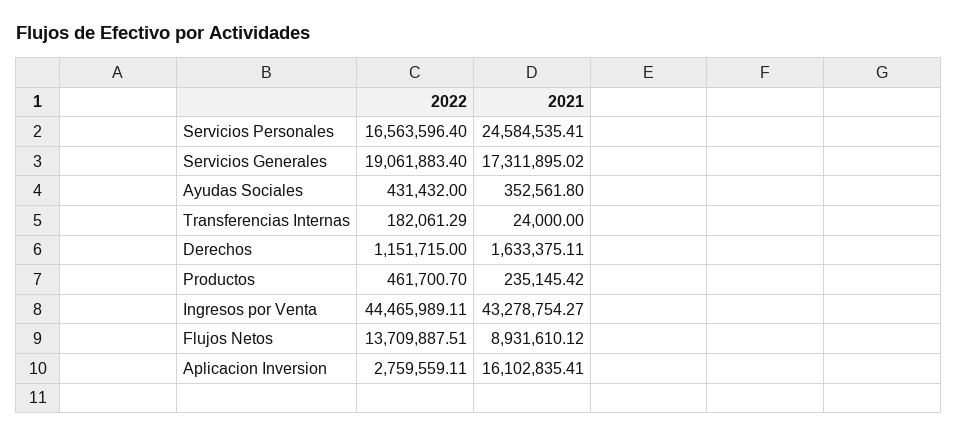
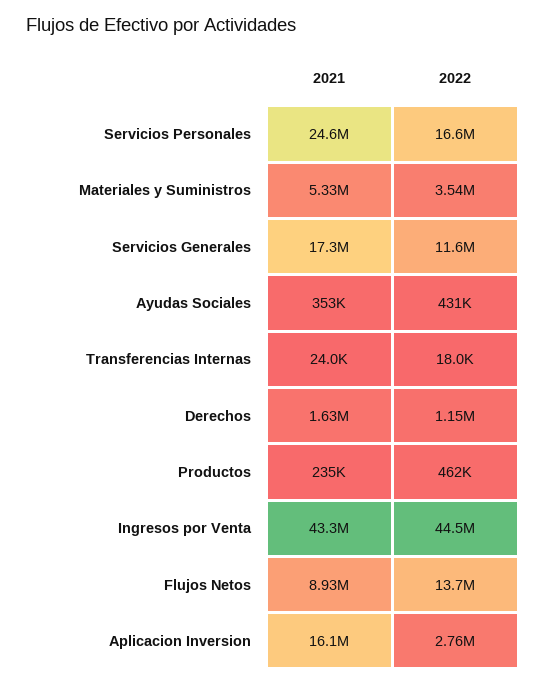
  {
    "2022": {
      "Servicios Personales": 16563596.4,
-     "Servicios Generales": 19061883.4,
+     "Servicios Generales": 11600000,
      "Ayudas Sociales": 431432,
-     "Transferencias Internas": 182061.29,
+     "Transferencias Internas": 18000,
      "Derechos": 1151715,
      "Productos": 461700.7,
      "Ingresos por Venta": 44465989.11,
      "Flujos Netos": 13709887.51,
-     "Aplicacion Inversion": 2759559.11
+     "Aplicacion Inversion": 2759559.11,
+     "Materiales y Suministros": 3540000
    },
    "2021": {
      "Servicios Personales": 24584535.41,
      "Servicios Generales": 17311895.02,
      "Ayudas Sociales": 352561.8,
      "Transferencias Internas": 24000,
      "Derechos": 1633375.11,
      "Productos": 235145.42,
      "Ingresos por Venta": 43278754.27,
      "Flujos Netos": 8931610.12,
-     "Aplicacion Inversion": 16102835.41
+     "Aplicacion Inversion": 16102835.41,
+     "Materiales y Suministros": 5330000
    }
  }

